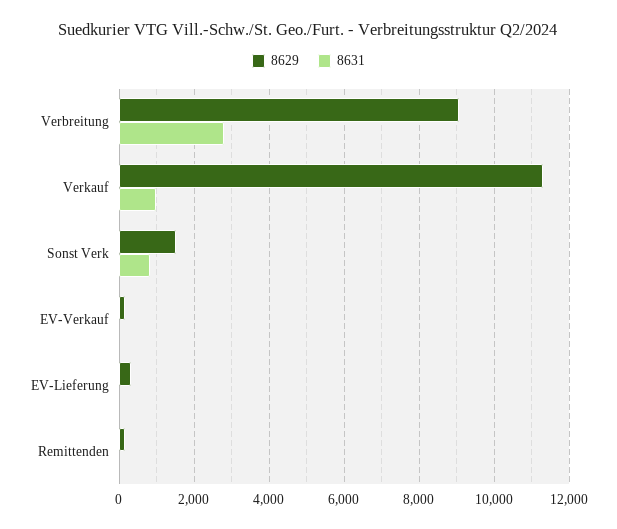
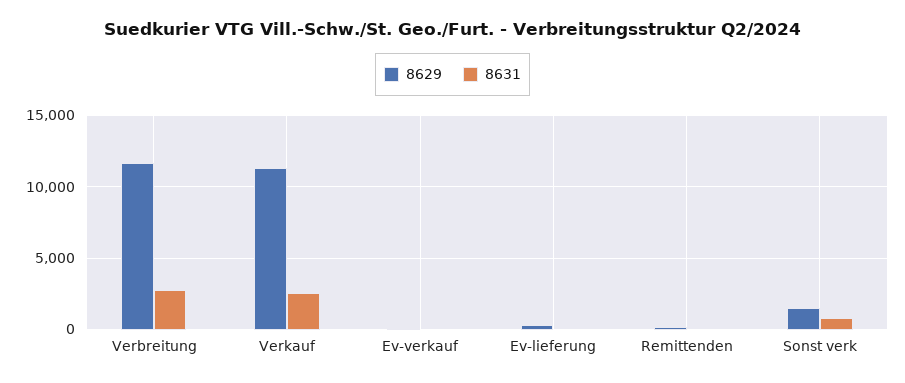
  {
    "8629": {
-     "Verbreitung": 9000,
+     "Verbreitung": 11500,
      "Verkauf": 11200,
      "Sonst Verk": 1600,
      "EV-Verkauf": 200,
      "EV-Lieferung": 400,
      "Remittenden": 200
    },
    "8631": {
      "Verbreitung": 2800,
-     "Verkauf": 1000,
+     "Verkauf": 2500,
      "Sonst Verk": 800,
      "EV-Verkauf": 0,
      "EV-Lieferung": 0,
      "Remittenden": 0
    }
  }

